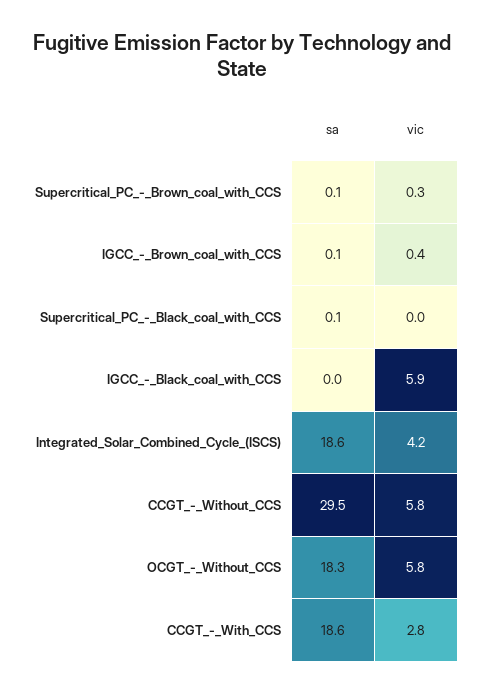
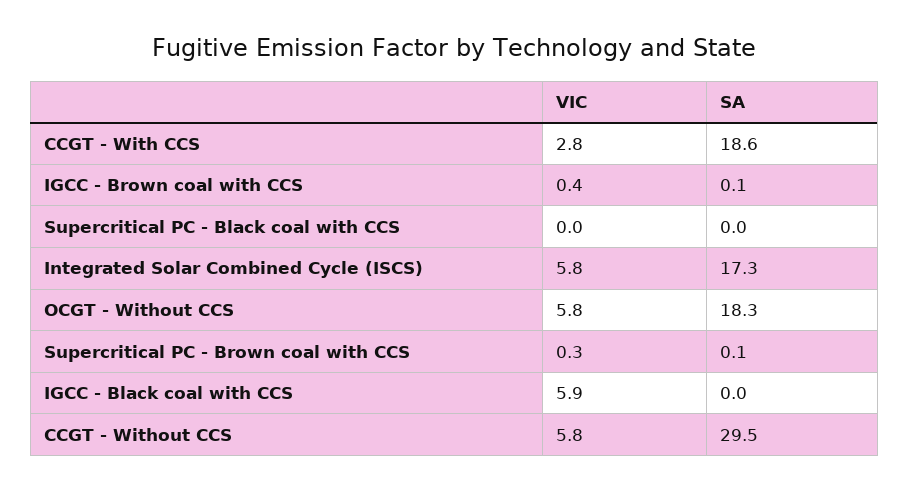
  {
    "sa": {
      "Supercritical_PC_-_Brown_coal_with_CCS": 0.1,
      "IGCC_-_Brown_coal_with_CCS": 0.1,
-     "Supercritical_PC_-_Black_coal_with_CCS": 0.1,
+     "Supercritical_PC_-_Black_coal_with_CCS": 0,
      "IGCC_-_Black_coal_with_CCS": 0,
-     "Integrated_Solar_Combined_Cycle_(ISCS)": 18.6,
+     "Integrated_Solar_Combined_Cycle_(ISCS)": 17.3,
      "CCGT_-_Without_CCS": 29.5,
      "OCGT_-_Without_CCS": 18.3,
      "CCGT_-_With_CCS": 18.6
    },
    "vic": {
      "Supercritical_PC_-_Brown_coal_with_CCS": 0.3,
      "IGCC_-_Brown_coal_with_CCS": 0.4,
      "Supercritical_PC_-_Black_coal_with_CCS": 0,
      "IGCC_-_Black_coal_with_CCS": 5.9,
-     "Integrated_Solar_Combined_Cycle_(ISCS)": 4.2,
+     "Integrated_Solar_Combined_Cycle_(ISCS)": 5.8,
      "CCGT_-_Without_CCS": 5.8,
      "OCGT_-_Without_CCS": 5.8,
      "CCGT_-_With_CCS": 2.8
    }
  }

